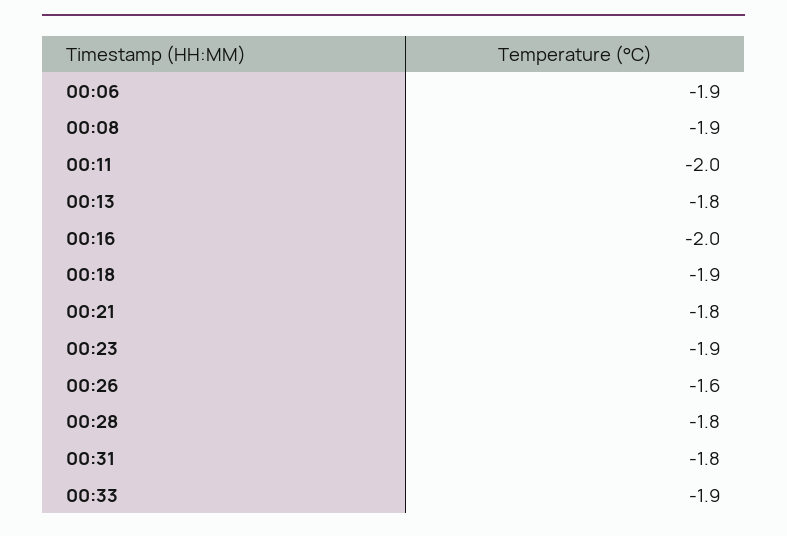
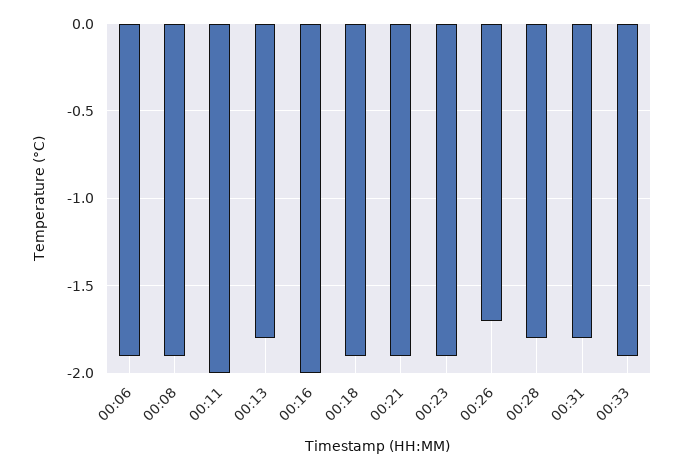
  {
    "00:06": -1.9,
    "00:08": -1.9,
    "00:11": -2,
    "00:13": -1.8,
    "00:16": -2,
    "00:18": -1.9,
-   "00:21": -1.8,
+   "00:21": -1.9,
    "00:23": -1.9,
-   "00:26": -1.6,
+   "00:26": -1.7,
    "00:28": -1.8,
    "00:31": -1.8,
    "00:33": -1.9
  }

